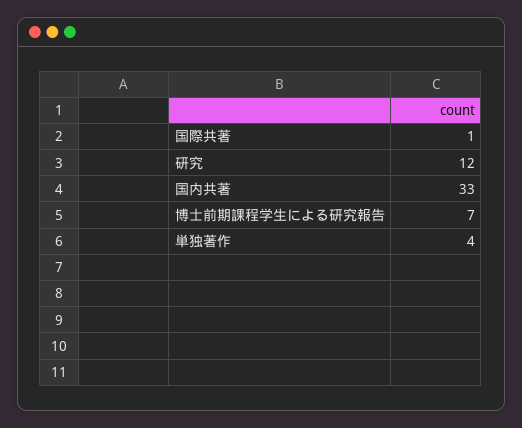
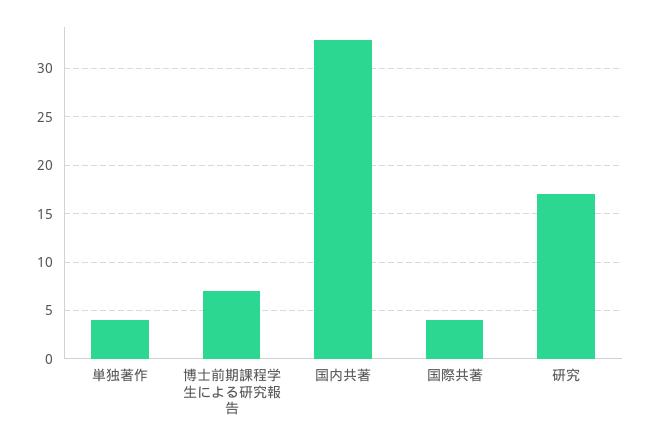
  {
-   "国際共著": 1,
+   "国際共著": 4,
-   "研究": 12,
+   "研究": 17,
    "国内共著": 33,
    "博士前期課程学生による研究報告": 7,
    "単独著作": 4
  }

